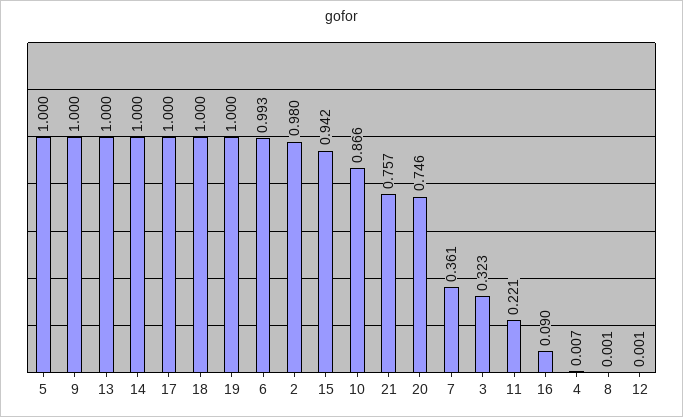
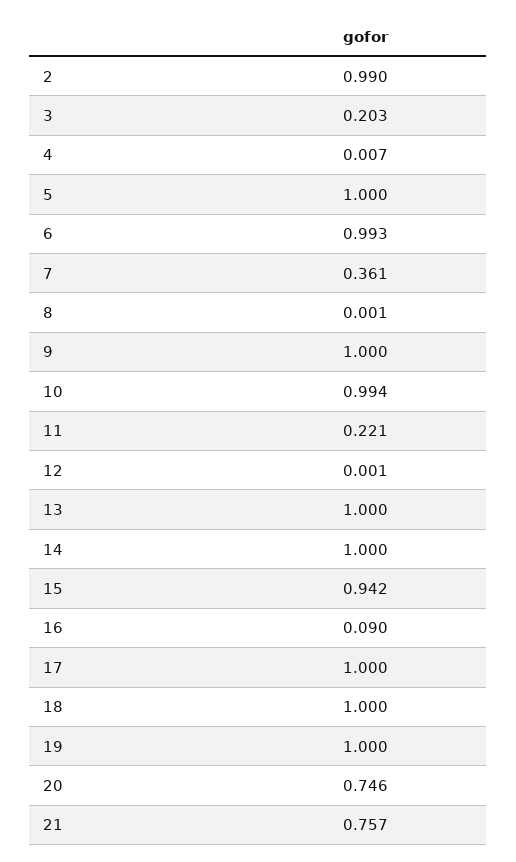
  {
    "5": 1,
    "9": 1,
    "13": 1,
    "14": 1,
    "17": 1,
    "18": 1,
    "19": 1,
    "6": 0.993,
-   "2": 0.98,
+   "2": 0.99,
    "15": 0.942,
-   "10": 0.866,
+   "10": 0.994,
    "21": 0.757,
    "20": 0.746,
    "7": 0.361,
-   "3": 0.323,
+   "3": 0.203,
    "11": 0.221,
    "16": 0.09,
    "4": 0.007,
    "8": 0.001,
    "12": 0.001
  }

